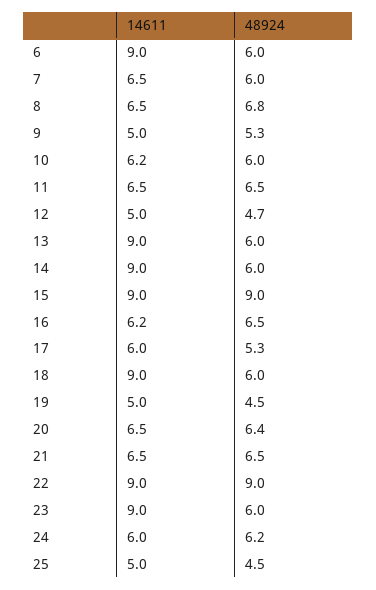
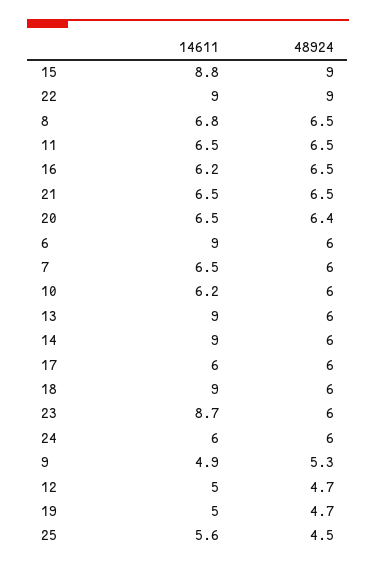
  {
    "14611": {
      "6": 9,
      "7": 6.5,
-     "8": 6.5,
+     "8": 6.8,
-     "9": 5,
+     "9": 4.9,
      "10": 6.2,
      "11": 6.5,
      "12": 5,
      "13": 9,
      "14": 9,
-     "15": 9,
+     "15": 8.8,
      "16": 6.2,
      "17": 6,
      "18": 9,
      "19": 5,
      "20": 6.5,
      "21": 6.5,
      "22": 9,
-     "23": 9,
+     "23": 8.7,
      "24": 6,
-     "25": 5
+     "25": 5.6
    },
    "48924": {
      "6": 6,
      "7": 6,
-     "8": 6.8,
+     "8": 6.5,
      "9": 5.3,
      "10": 6,
      "11": 6.5,
      "12": 4.7,
      "13": 6,
      "14": 6,
      "15": 9,
      "16": 6.5,
-     "17": 5.3,
+     "17": 6,
      "18": 6,
-     "19": 4.5,
+     "19": 4.7,
      "20": 6.4,
      "21": 6.5,
      "22": 9,
      "23": 6,
-     "24": 6.2,
+     "24": 6,
      "25": 4.5
    }
  }

